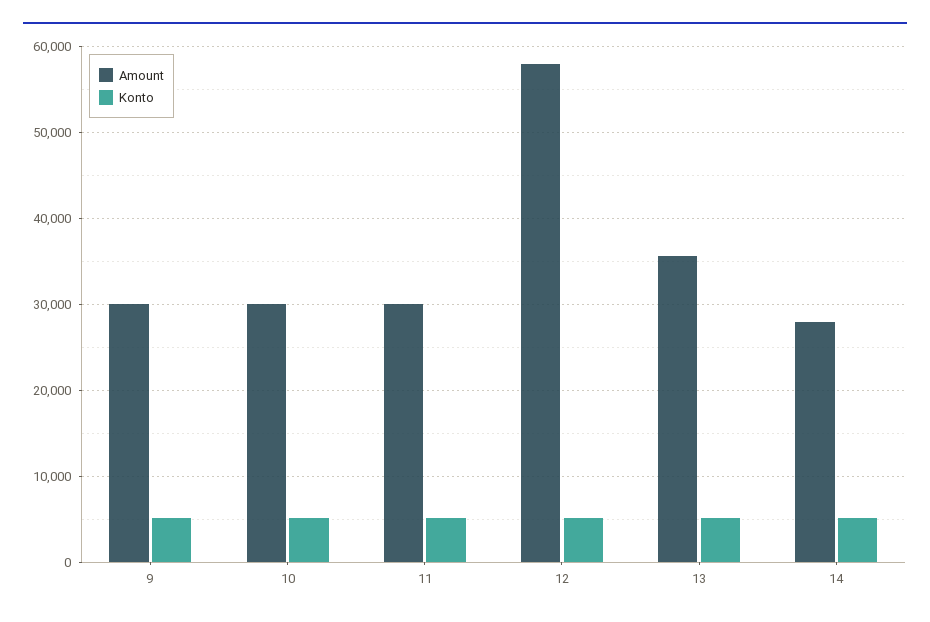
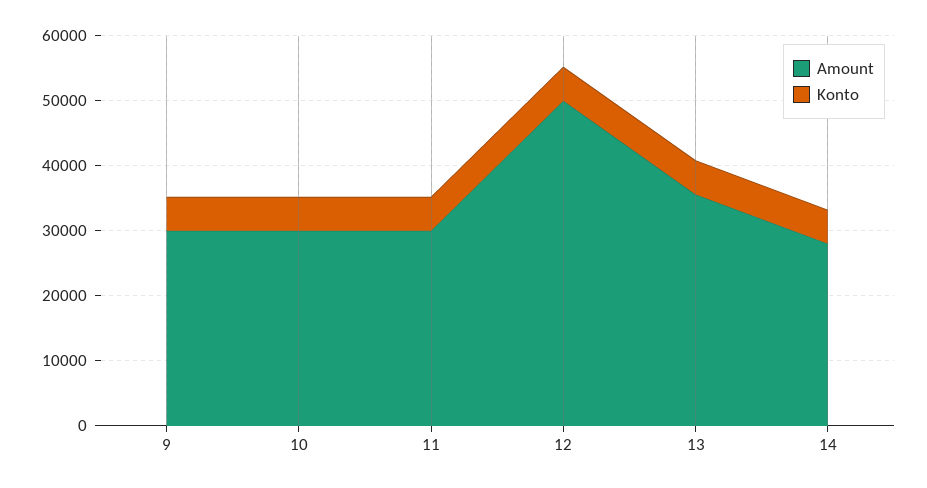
  {
    "Amount": {
      "9": 30000,
      "10": 30000,
      "11": 30000,
-     "12": 58000,
+     "12": 50000,
      "13": 36000,
      "14": 28000
    },
    "Konto": {
      "9": 5000,
      "10": 5000,
      "11": 5000,
      "12": 5000,
      "13": 5000,
      "14": 5000
    }
  }

